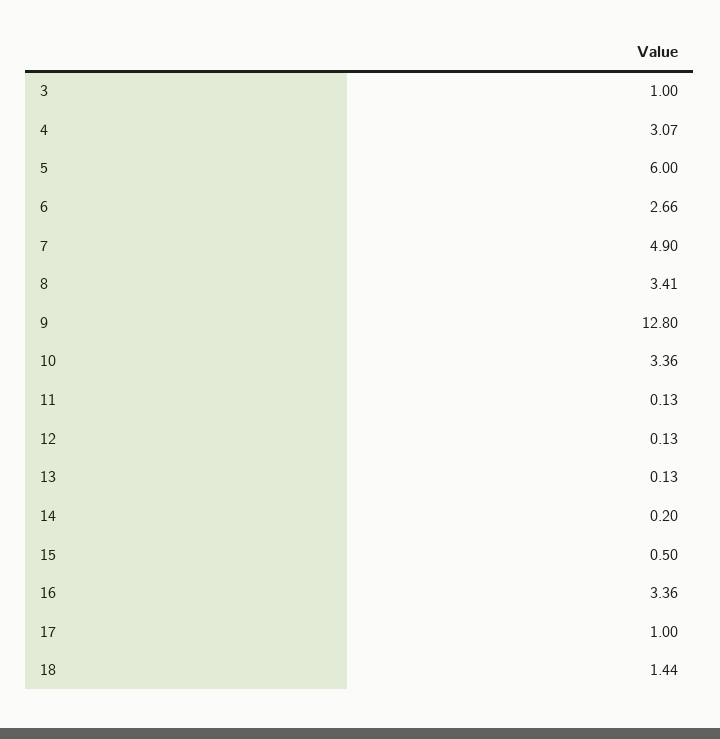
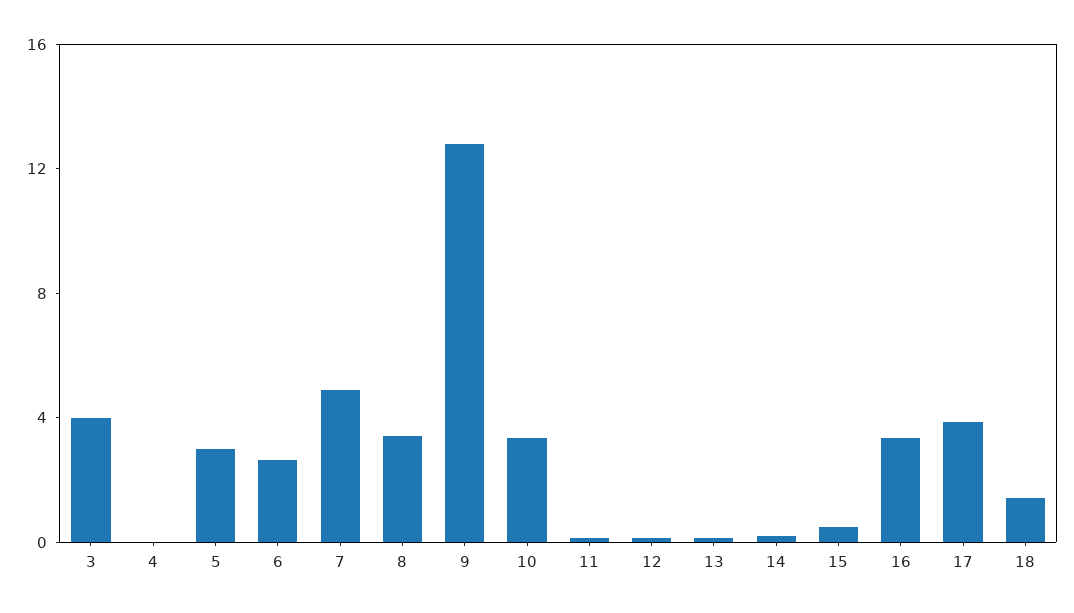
  {
-   "3": 1,
+   "3": 4,
-   "4": 3.07,
+   "4": 0,
-   "5": 6,
+   "5": 3,
    "6": 2.66,
    "7": 4.9,
    "8": 3.41,
    "9": 12.8,
    "10": 3.36,
    "11": 0.13,
    "12": 0.13,
    "13": 0.13,
    "14": 0.2,
    "15": 0.5,
    "16": 3.36,
-   "17": 1,
+   "17": 4,
    "18": 1.44
  }

